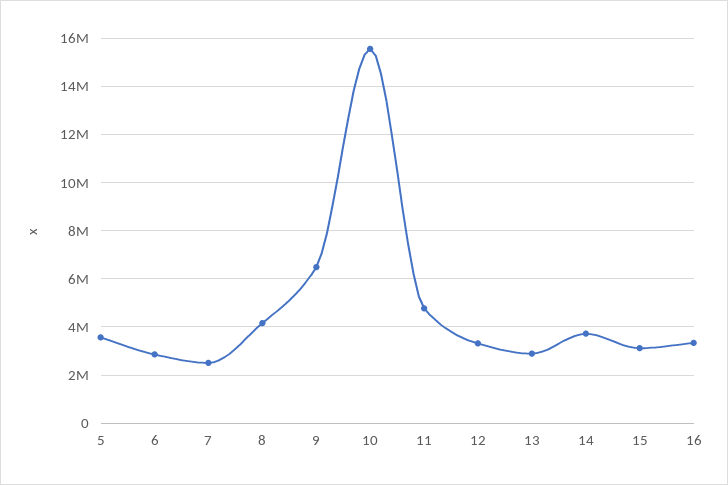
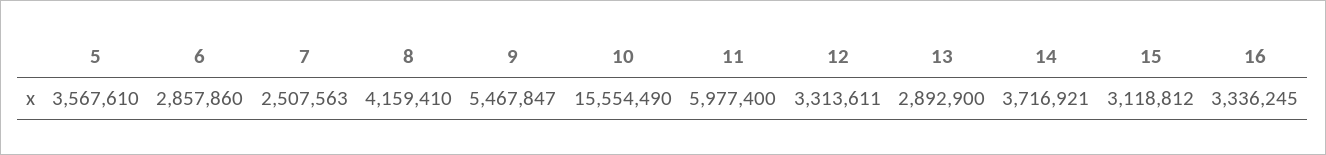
  {
    "5": 3567610,
    "6": 2857860,
    "7": 2507563,
    "8": 4159410,
-   "9": 6500000,
+   "9": 5467847,
    "10": 15554490,
-   "11": 4750000,
+   "11": 5977400,
    "12": 3313611,
    "13": 2892900,
    "14": 3716921,
    "15": 3118812,
    "16": 3336245
  }

